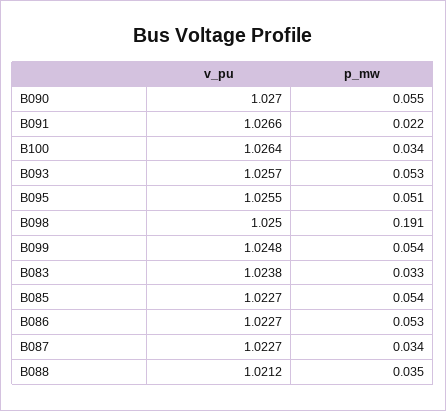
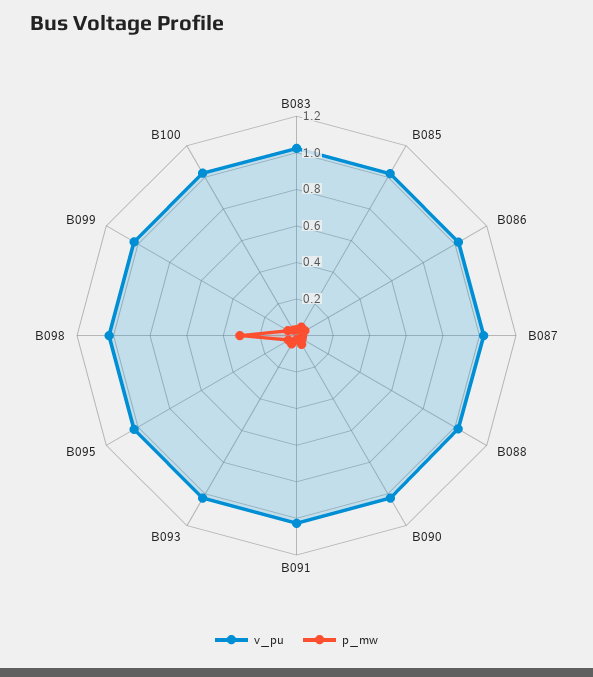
  {
    "v_pu": {
      "B090": 1.027,
      "B091": 1.0266,
      "B100": 1.0264,
      "B093": 1.0257,
      "B095": 1.0255,
      "B098": 1.025,
      "B099": 1.0248,
      "B083": 1.0238,
      "B085": 1.0227,
      "B086": 1.0227,
      "B087": 1.0227,
      "B088": 1.0212
    },
    "p_mw": {
      "B090": 0.055,
      "B091": 0.022,
      "B100": 0.034,
      "B093": 0.053,
      "B095": 0.051,
-     "B098": 0.191,
+     "B098": 0.3,
      "B099": 0.054,
      "B083": 0.033,
      "B085": 0.054,
      "B086": 0.053,
      "B087": 0.034,
      "B088": 0.035
    }
  }

